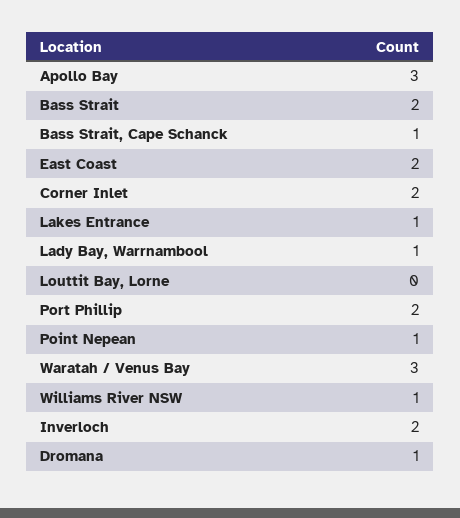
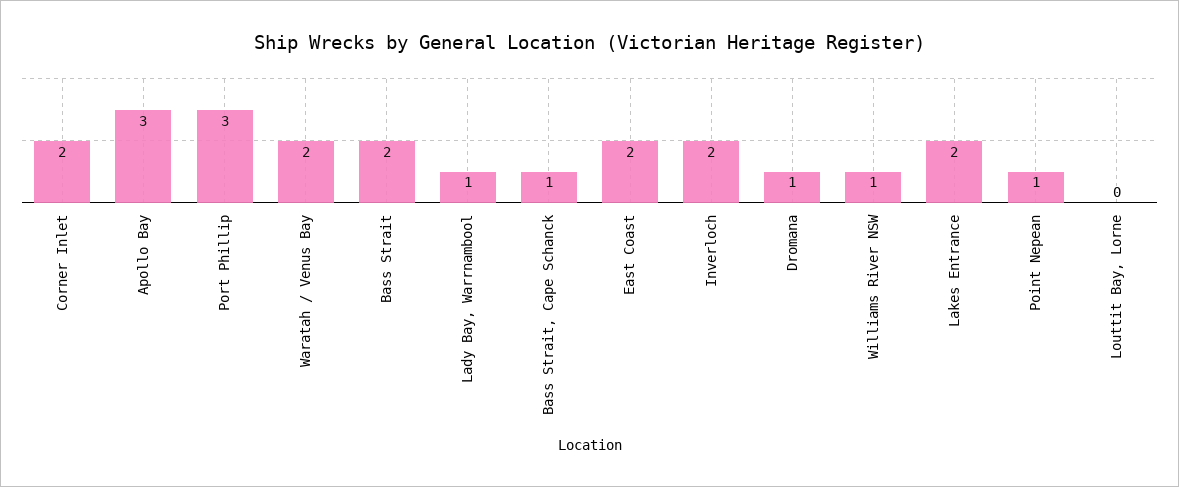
  {
    "Apollo Bay": 3,
    "Bass Strait": 2,
    "Bass Strait, Cape Schanck": 1,
    "East Coast": 2,
    "Corner Inlet": 2,
-   "Lakes Entrance": 1,
+   "Lakes Entrance": 2,
    "Lady Bay, Warrnambool": 1,
    "Louttit Bay, Lorne": 0,
-   "Port Phillip": 2,
+   "Port Phillip": 3,
    "Point Nepean": 1,
-   "Waratah / Venus Bay": 3,
+   "Waratah / Venus Bay": 2,
    "Williams River NSW": 1,
    "Inverloch": 2,
    "Dromana": 1
  }

